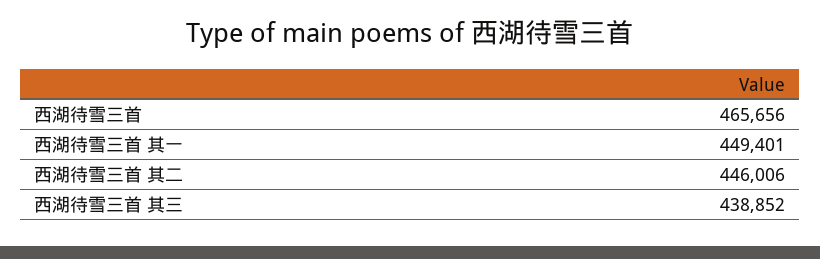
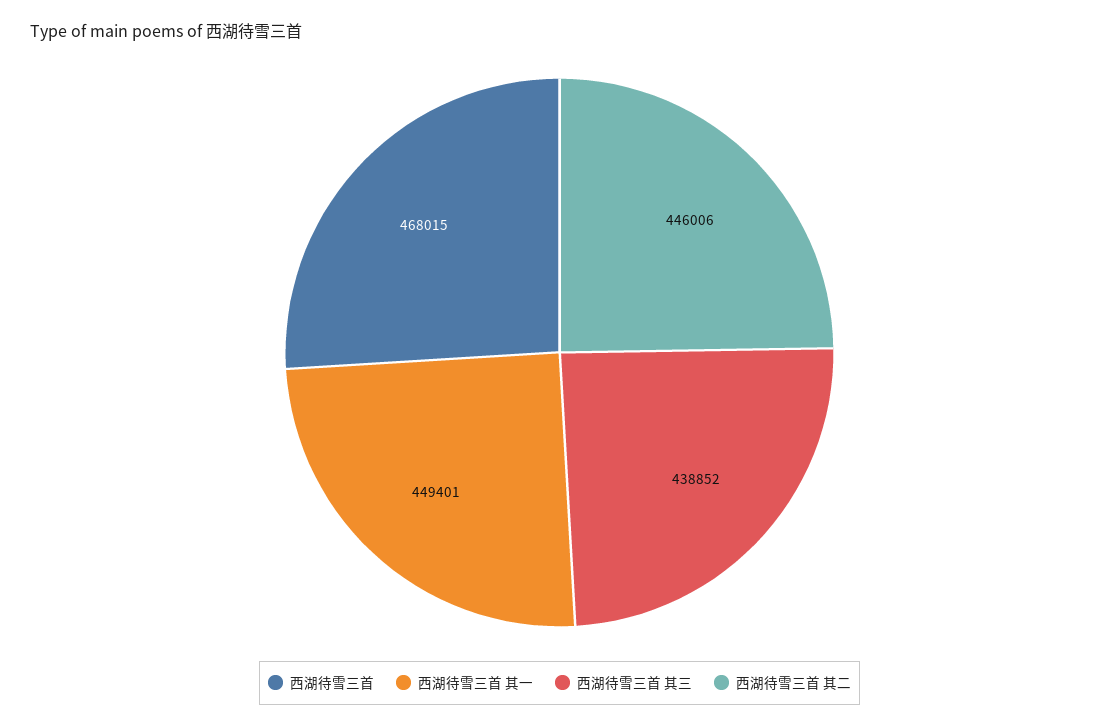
  {
-   "西湖待雪三首": 465656,
+   "西湖待雪三首": 468015,
    "西湖待雪三首 其一": 449401,
    "西湖待雪三首 其二": 446006,
    "西湖待雪三首 其三": 438852
  }

